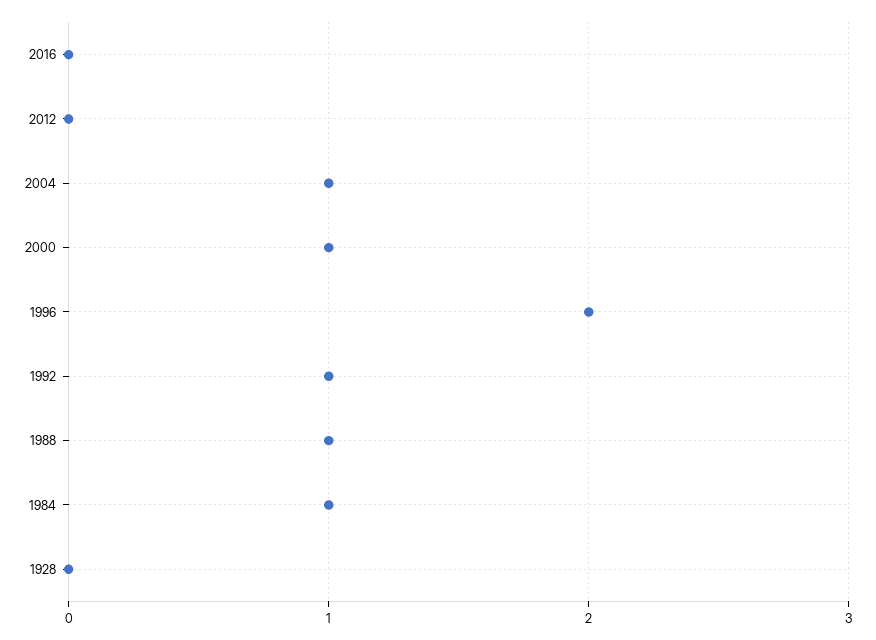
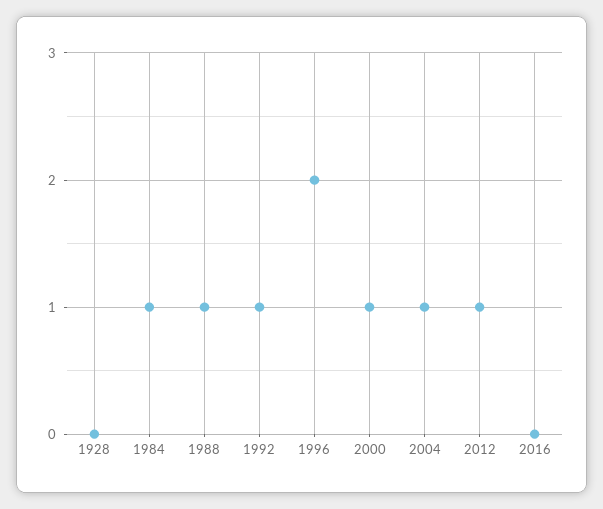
  {
    "2016": 0,
-   "2012": 0,
+   "2012": 1,
    "2004": 1,
    "2000": 1,
    "1996": 2,
    "1992": 1,
    "1988": 1,
    "1984": 1,
    "1928": 0
  }

